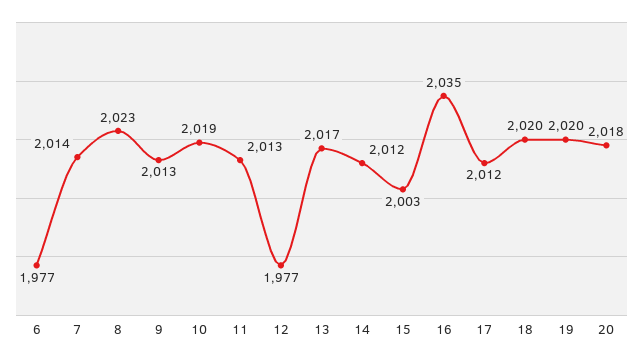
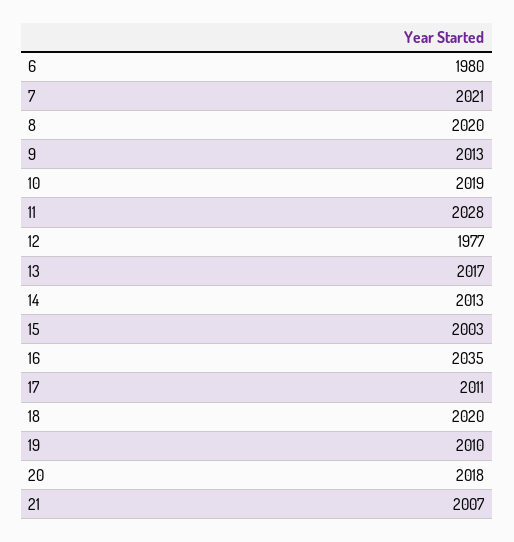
  {
-   "6": 1977,
+   "6": 1980,
-   "7": 2014,
+   "7": 2021,
-   "8": 2023,
+   "8": 2020,
    "9": 2013,
    "10": 2019,
-   "11": 2013,
+   "11": 2028,
    "12": 1977,
    "13": 2017,
-   "14": 2012,
+   "14": 2013,
    "15": 2003,
    "16": 2035,
-   "17": 2012,
+   "17": 2011,
    "18": 2020,
-   "19": 2020,
+   "19": 2010,
-   "20": 2018
+   "20": 2018,
+   "21": 2007
  }

